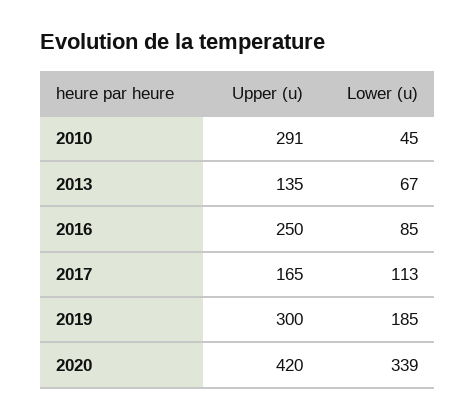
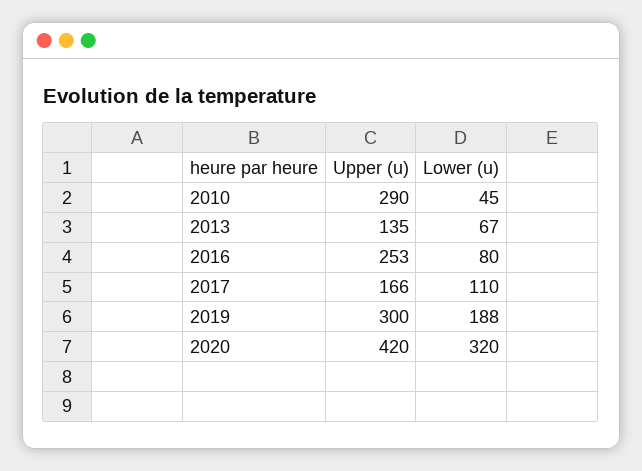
  {
    "Upper (u)": {
-     "2010": 291,
+     "2010": 290,
      "2013": 135,
-     "2016": 250,
+     "2016": 253,
-     "2017": 165,
+     "2017": 166,
      "2019": 300,
      "2020": 420
    },
    "Lower (u)": {
      "2010": 45,
      "2013": 67,
-     "2016": 85,
+     "2016": 80,
-     "2017": 113,
+     "2017": 110,
-     "2019": 185,
+     "2019": 188,
-     "2020": 339
+     "2020": 320
    }
  }

